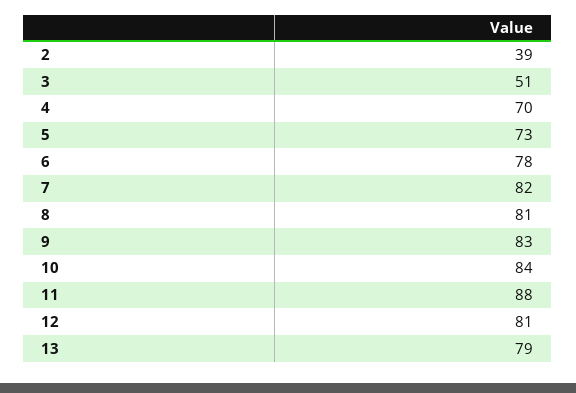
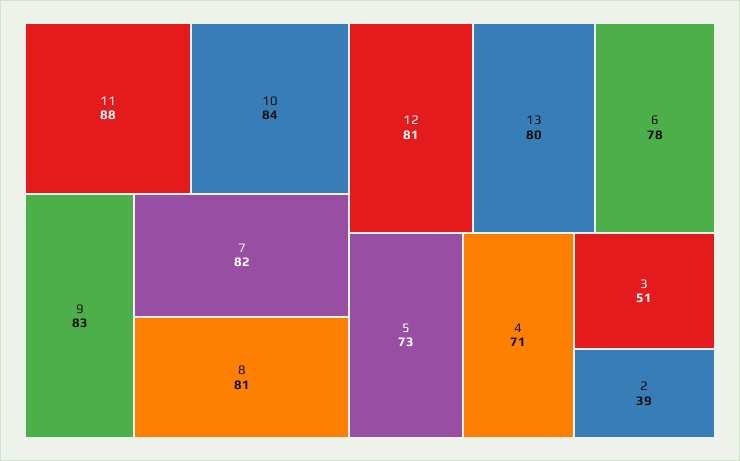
  {
    "2": 39,
    "3": 51,
-   "4": 70,
+   "4": 71,
    "5": 73,
    "6": 78,
    "7": 82,
    "8": 81,
    "9": 83,
    "10": 84,
    "11": 88,
    "12": 81,
-   "13": 79
+   "13": 80
  }

